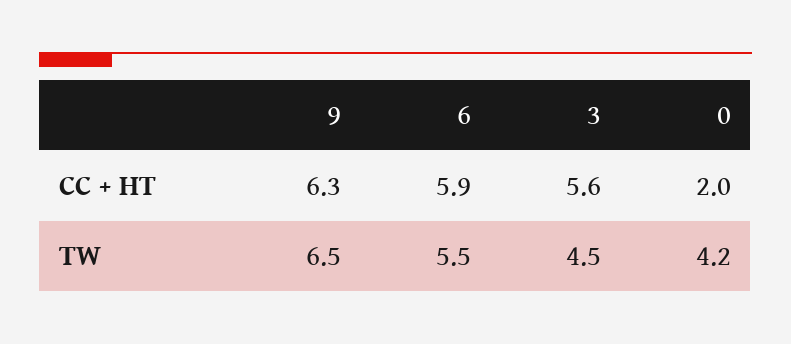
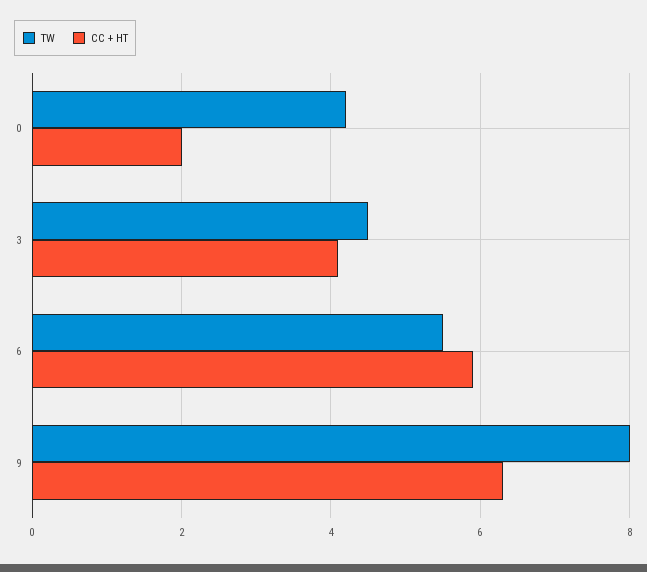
  {
    "CC + HT": {
      "9": 6.3,
      "6": 5.9,
-     "3": 5.6,
+     "3": 4,
      "0": 2
    },
    "TW": {
-     "9": 6.5,
+     "9": 8,
      "6": 5.5,
      "3": 4.5,
      "0": 4.2
    }
  }

